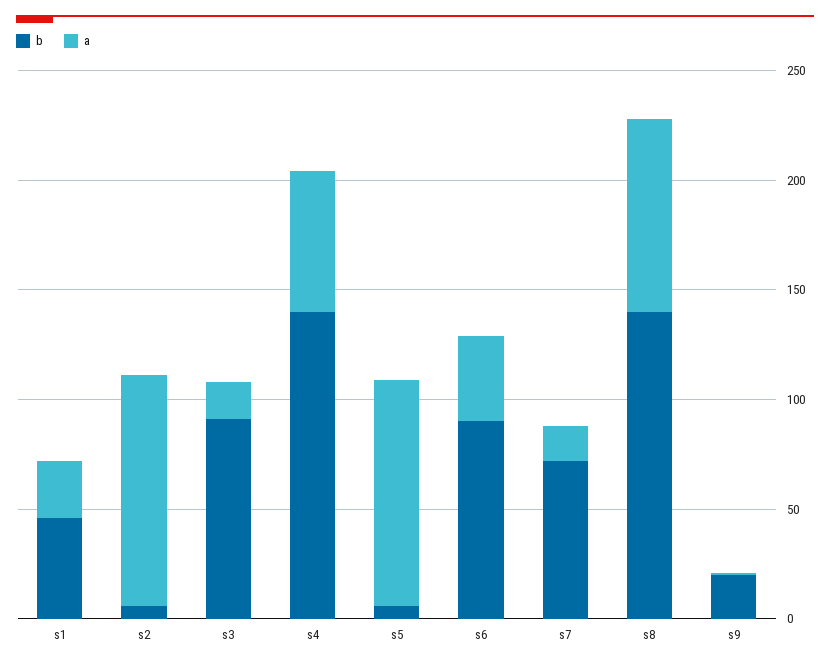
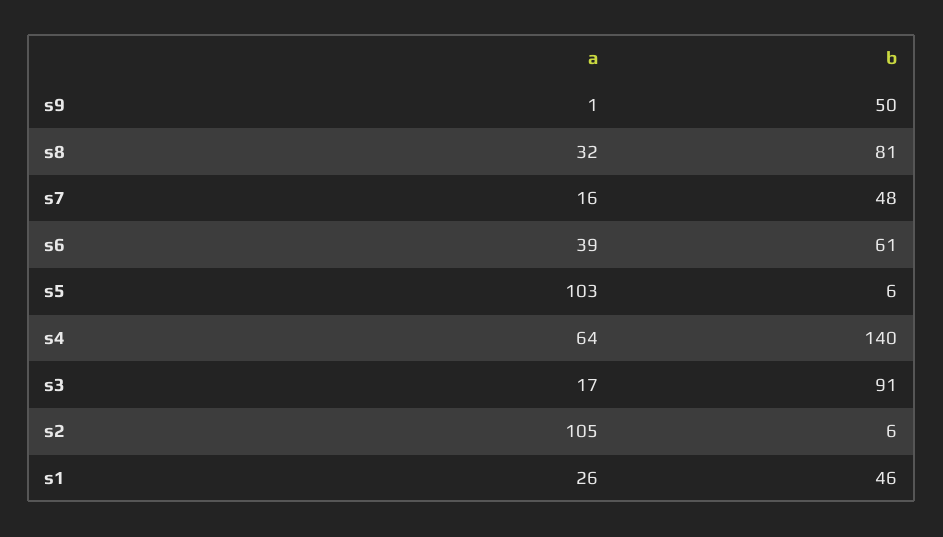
  {
    "b": {
      "s1": 46,
      "s2": 6,
      "s3": 91,
      "s4": 140,
      "s5": 6,
-     "s6": 90,
+     "s6": 61,
-     "s7": 70,
+     "s7": 48,
-     "s8": 140,
+     "s8": 81,
-     "s9": 20
+     "s9": 50
    },
    "a": {
      "s1": 26,
      "s2": 105,
      "s3": 17,
      "s4": 64,
      "s5": 103,
      "s6": 39,
      "s7": 16,
-     "s8": 90,
+     "s8": 32,
      "s9": 1
    }
  }

